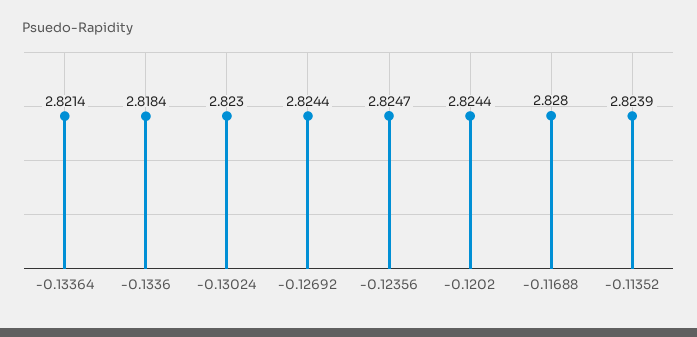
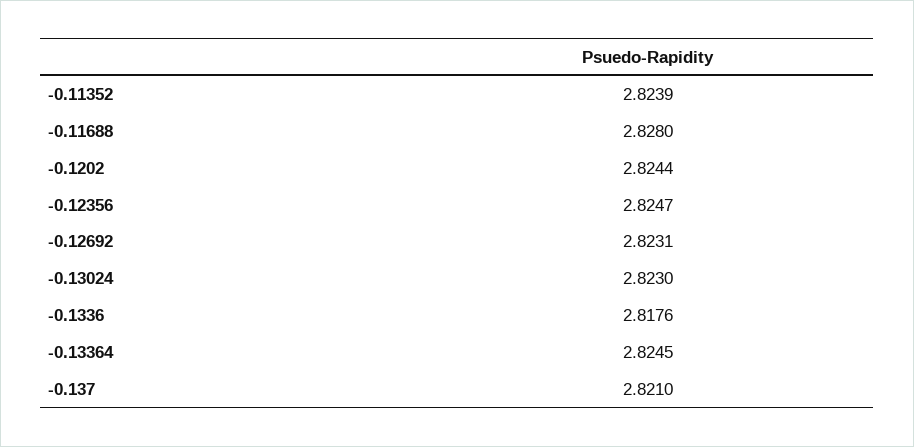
  {
-   "-0.13364": 2.8214,
+   "-0.13364": 2.8245,
-   "-0.1336": 2.8184,
+   "-0.1336": 2.8176,
    "-0.13024": 2.823,
-   "-0.12692": 2.8244,
+   "-0.12692": 2.8231,
    "-0.12356": 2.8247,
    "-0.1202": 2.8244,
    "-0.11688": 2.828,
-   "-0.11352": 2.8239
+   "-0.11352": 2.8239,
+   "-0.137": 2.821
  }

